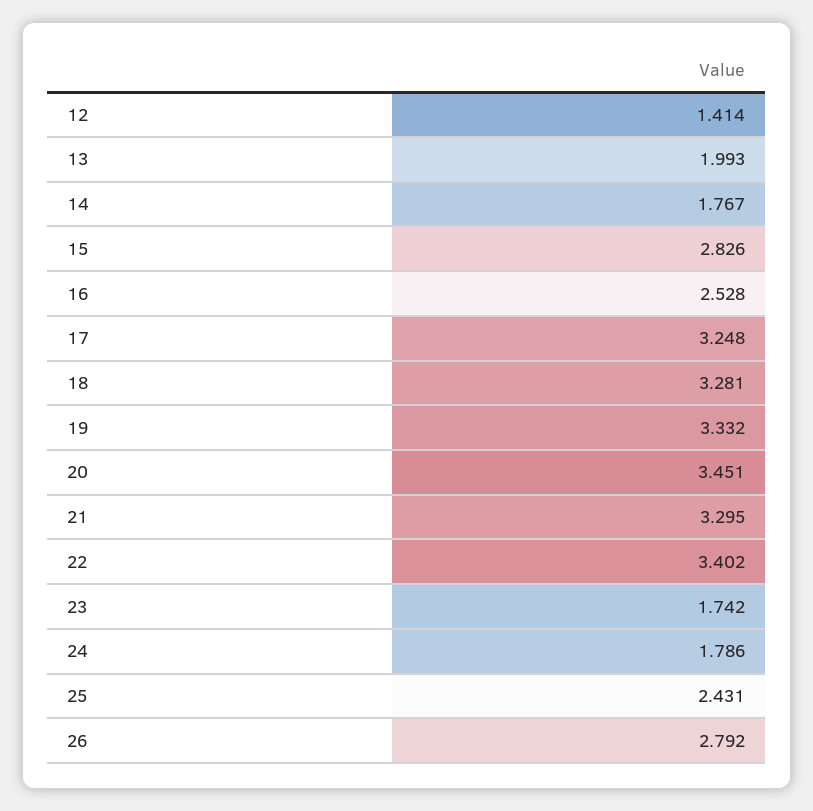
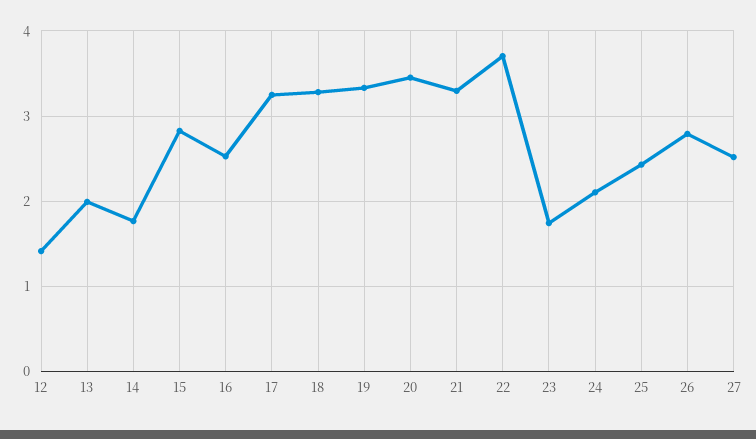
  {
    "12": 1.414,
    "13": 1.993,
    "14": 1.767,
    "15": 2.826,
    "16": 2.528,
    "17": 3.248,
    "18": 3.281,
    "19": 3.332,
    "20": 3.451,
    "21": 3.295,
-   "22": 3.402,
+   "22": 3.7,
    "23": 1.742,
-   "24": 1.786,
+   "24": 2.1,
    "25": 2.431,
-   "26": 2.792
+   "26": 2.792,
+   "27": 2.5
  }

